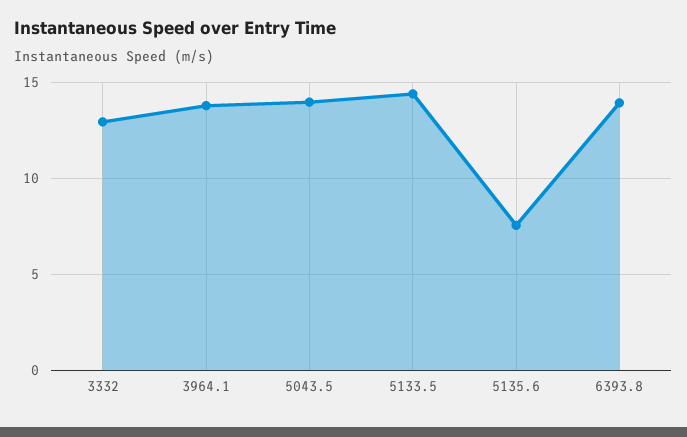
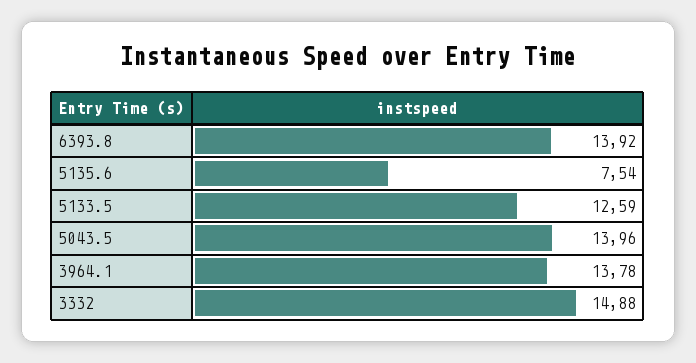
  {
-   "3332": 13,
+   "3332": 14.88,
    "3964.1": 13.78,
    "5043.5": 13.96,
-   "5133.5": 14.5,
+   "5133.5": 12.59,
    "5135.6": 7.54,
    "6393.8": 13.92
  }

